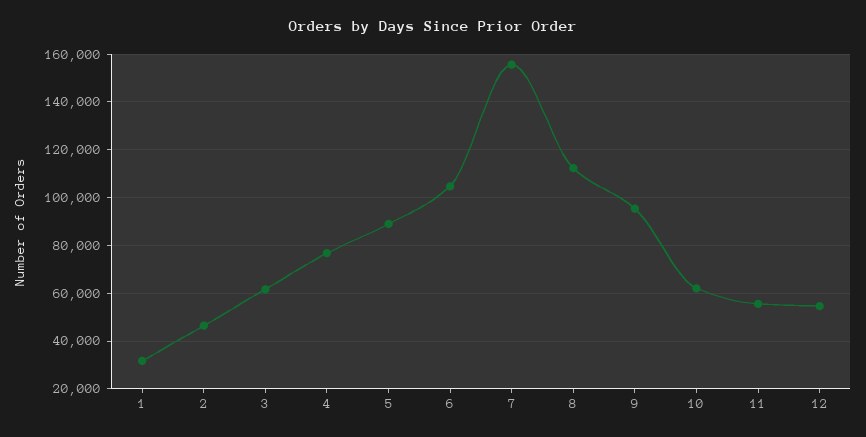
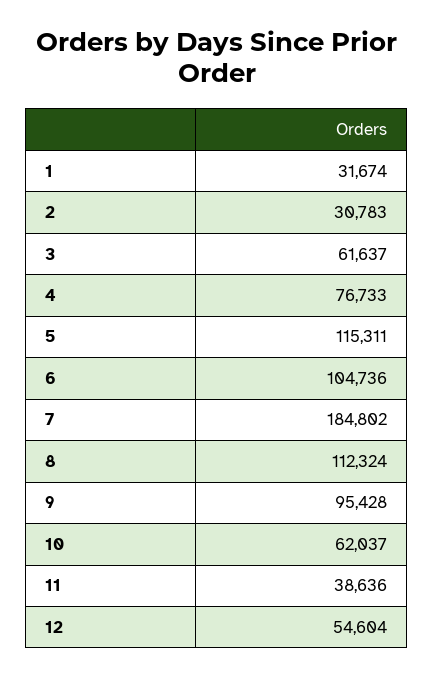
  {
    "1": 31674,
-   "2": 45000,
+   "2": 30783,
    "3": 61637,
    "4": 76733,
-   "5": 90000,
+   "5": 115311,
    "6": 104736,
-   "7": 155000,
+   "7": 184802,
    "8": 112324,
    "9": 95428,
    "10": 62037,
-   "11": 55000,
+   "11": 38636,
    "12": 54604
  }

